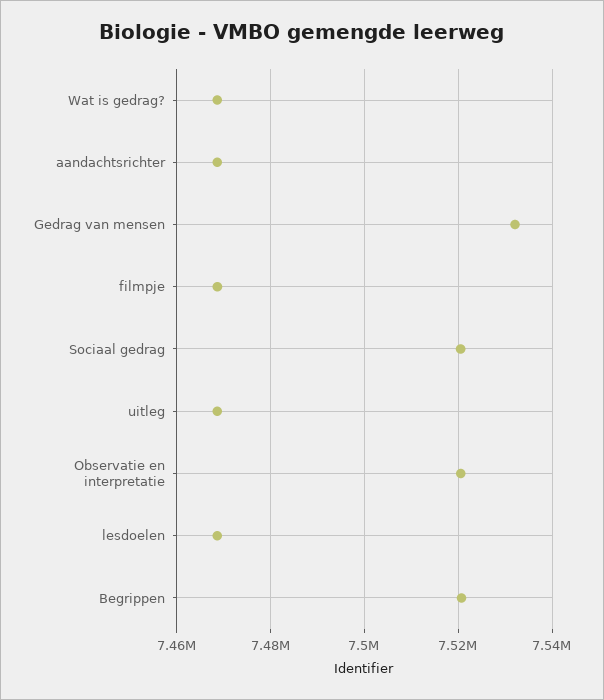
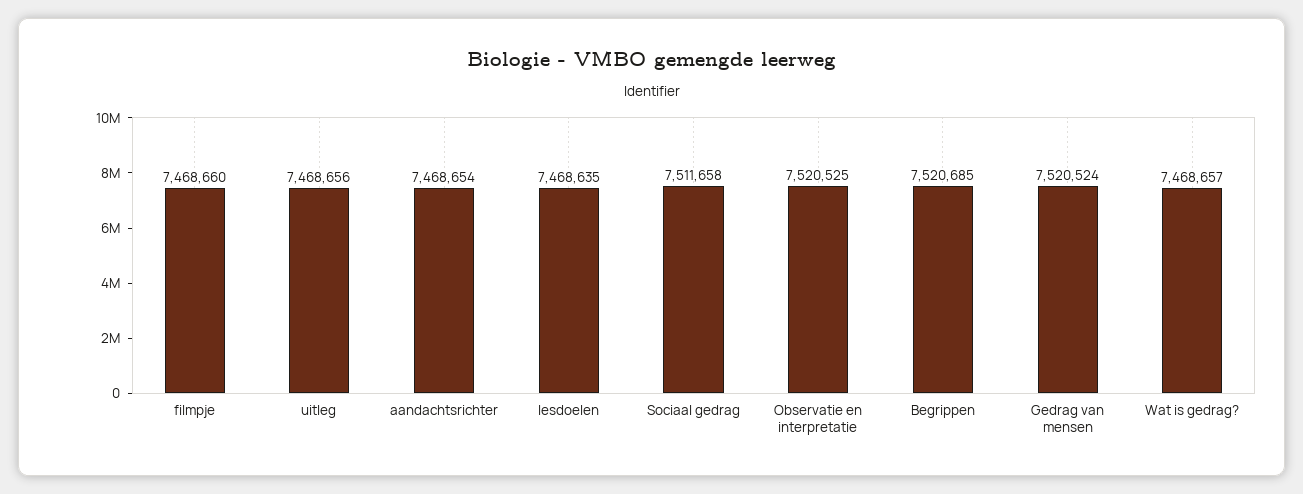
  {
    "Wat is gedrag?": 7468657,
    "aandachtsrichter": 7468654,
-   "Gedrag van mensen": 7532000,
+   "Gedrag van mensen": 7520524,
    "filmpje": 7468660,
-   "Sociaal gedrag": 7520000,
+   "Sociaal gedrag": 7511658,
    "uitleg": 7468656,
    "Observatie en interpretatie": 7520525,
    "lesdoelen": 7468635,
    "Begrippen": 7520685
  }

